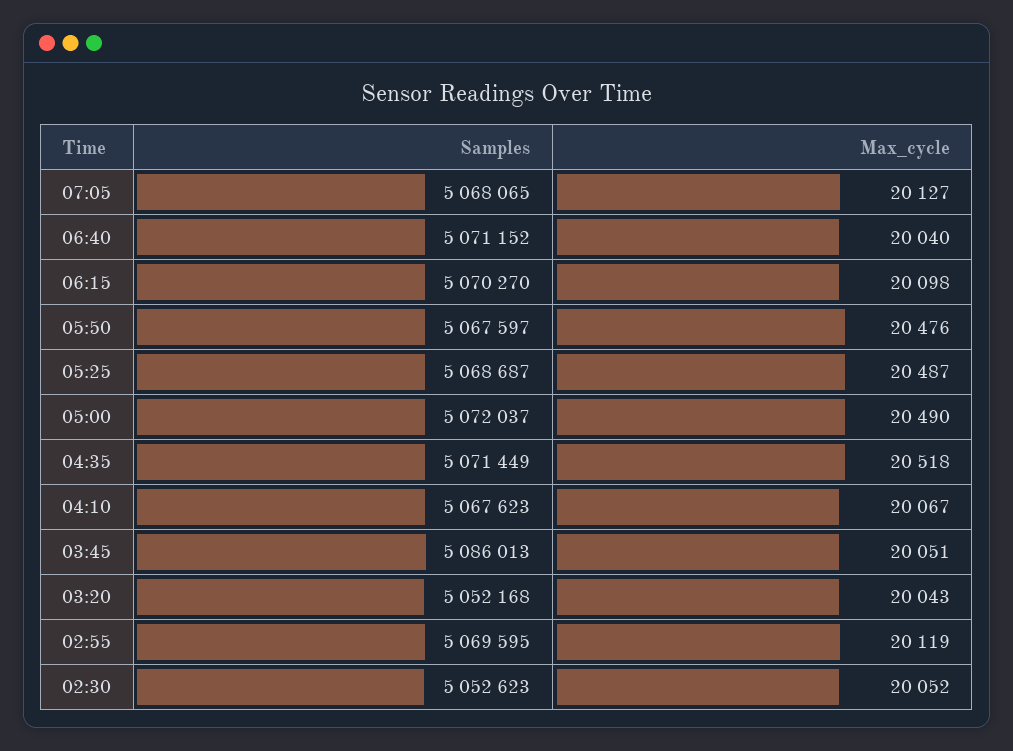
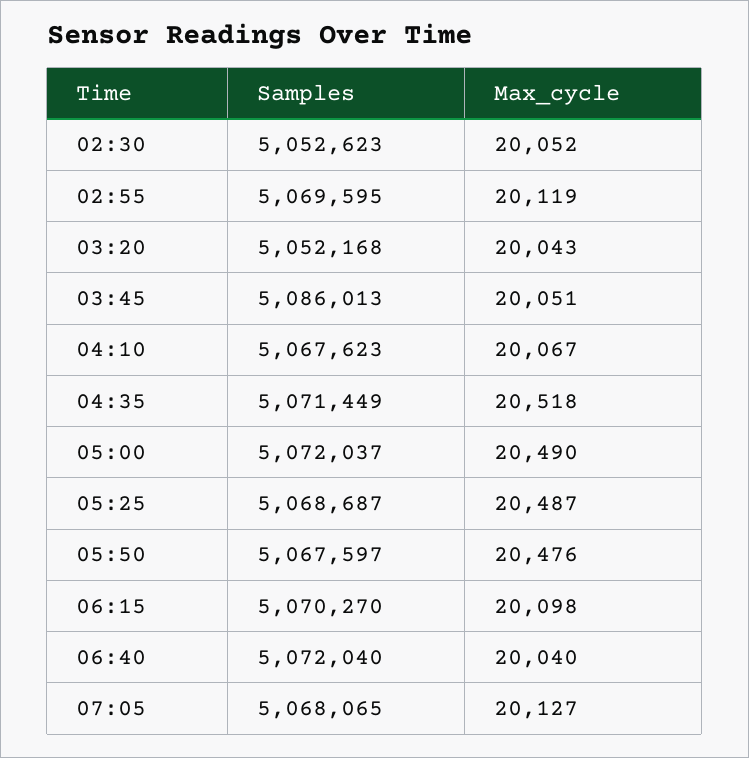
  {
    "Samples": {
      "07:05": 5068065,
-     "06:40": 5071152,
+     "06:40": 5072040,
      "06:15": 5070270,
      "05:50": 5067597,
      "05:25": 5068687,
      "05:00": 5072037,
      "04:35": 5071449,
      "04:10": 5067623,
      "03:45": 5086013,
      "03:20": 5052168,
      "02:55": 5069595,
      "02:30": 5052623
    },
    "Max_cycle": {
      "07:05": 20127,
      "06:40": 20040,
      "06:15": 20098,
      "05:50": 20476,
      "05:25": 20487,
      "05:00": 20490,
      "04:35": 20518,
      "04:10": 20067,
      "03:45": 20051,
      "03:20": 20043,
      "02:55": 20119,
      "02:30": 20052
    }
  }

